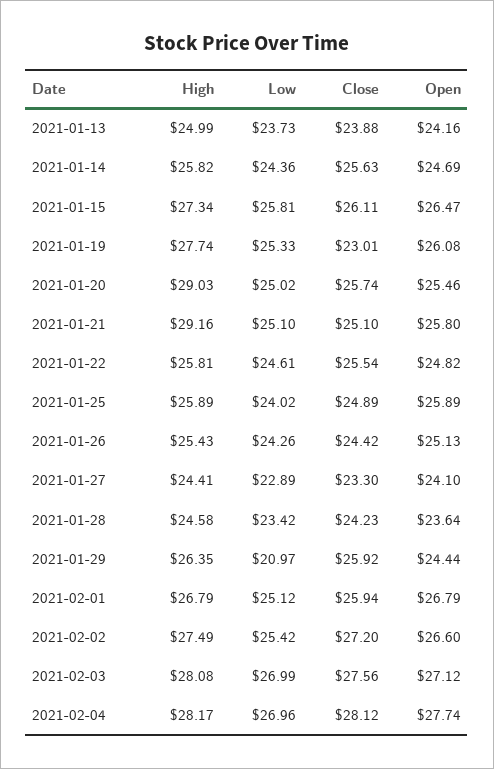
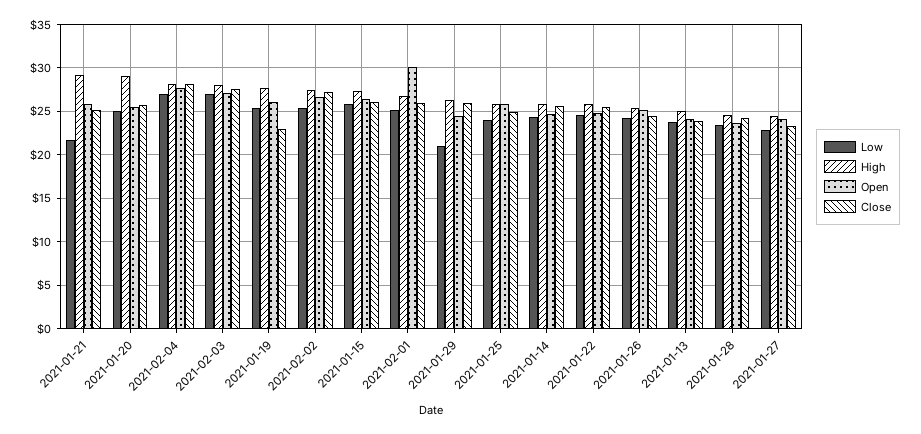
  {
    "High": {
      "2021-01-13": 24.99,
      "2021-01-14": 25.82,
      "2021-01-15": 27.34,
      "2021-01-19": 27.74,
      "2021-01-20": 29.03,
      "2021-01-21": 29.16,
      "2021-01-22": 25.81,
      "2021-01-25": 25.89,
      "2021-01-26": 25.43,
      "2021-01-27": 24.41,
      "2021-01-28": 24.58,
      "2021-01-29": 26.35,
      "2021-02-01": 26.79,
      "2021-02-02": 27.49,
      "2021-02-03": 28.08,
      "2021-02-04": 28.17
    },
    "Low": {
      "2021-01-13": 23.73,
      "2021-01-14": 24.36,
      "2021-01-15": 25.81,
      "2021-01-19": 25.33,
      "2021-01-20": 25.02,
-     "2021-01-21": 25.1,
+     "2021-01-21": 22,
      "2021-01-22": 24.61,
      "2021-01-25": 24.02,
      "2021-01-26": 24.26,
      "2021-01-27": 22.89,
      "2021-01-28": 23.42,
      "2021-01-29": 20.97,
      "2021-02-01": 25.12,
      "2021-02-02": 25.42,
      "2021-02-03": 26.99,
      "2021-02-04": 26.96
    },
    "Close": {
      "2021-01-13": 23.88,
      "2021-01-14": 25.63,
      "2021-01-15": 26.11,
      "2021-01-19": 23.01,
      "2021-01-20": 25.74,
      "2021-01-21": 25.1,
      "2021-01-22": 25.54,
      "2021-01-25": 24.89,
      "2021-01-26": 24.42,
      "2021-01-27": 23.3,
      "2021-01-28": 24.23,
      "2021-01-29": 25.92,
      "2021-02-01": 25.94,
      "2021-02-02": 27.2,
      "2021-02-03": 27.56,
      "2021-02-04": 28.12
    },
    "Open": {
      "2021-01-13": 24.16,
      "2021-01-14": 24.69,
      "2021-01-15": 26.47,
      "2021-01-19": 26.08,
      "2021-01-20": 25.46,
      "2021-01-21": 25.8,
      "2021-01-22": 24.82,
      "2021-01-25": 25.89,
      "2021-01-26": 25.13,
      "2021-01-27": 24.1,
      "2021-01-28": 23.64,
      "2021-01-29": 24.44,
-     "2021-02-01": 26.79,
+     "2021-02-01": 30,
      "2021-02-02": 26.6,
      "2021-02-03": 27.12,
      "2021-02-04": 27.74
    }
  }

